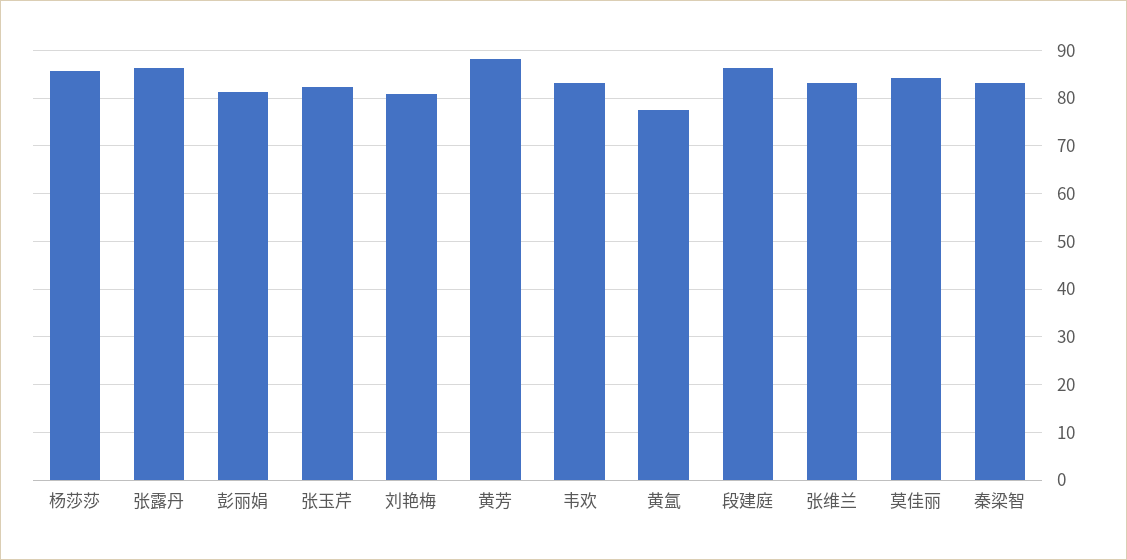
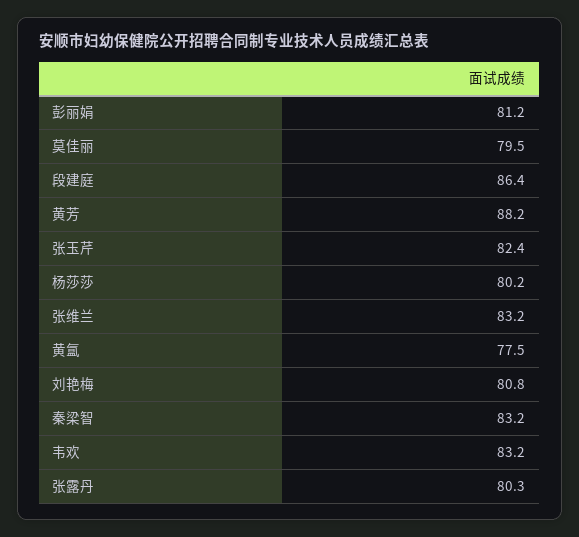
  {
-   "杨莎莎": 86,
+   "杨莎莎": 80.2,
-   "张露丹": 86,
+   "张露丹": 80.3,
    "彭丽娟": 81.2,
    "张玉芹": 82.4,
    "刘艳梅": 80.8,
    "黄芳": 88.2,
    "韦欢": 83.2,
    "黄氲": 77.5,
    "段建庭": 86.4,
    "张维兰": 83.2,
-   "莫佳丽": 84,
+   "莫佳丽": 79.5,
    "秦梁智": 83.2
  }

